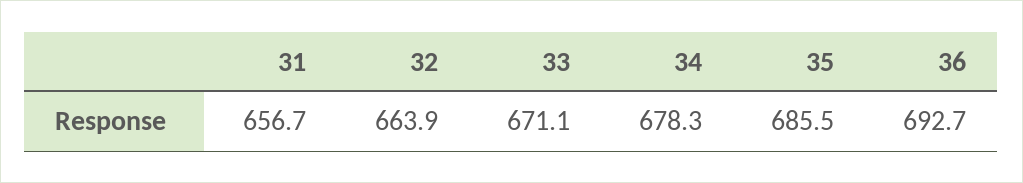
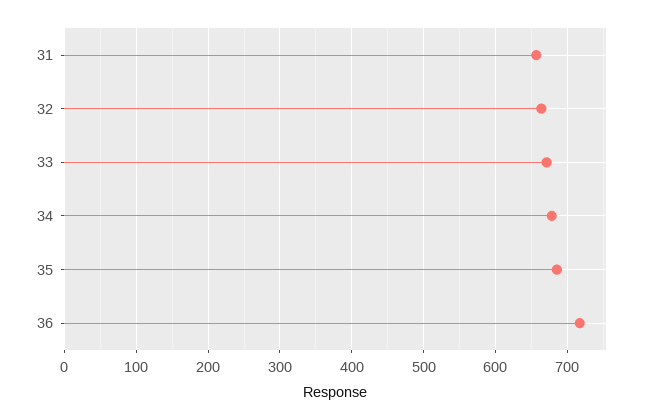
  {
    "31": 656.7,
    "32": 663.9,
    "33": 671.1,
    "34": 678.3,
    "35": 685.5,
-   "36": 692.7
+   "36": 720
  }

